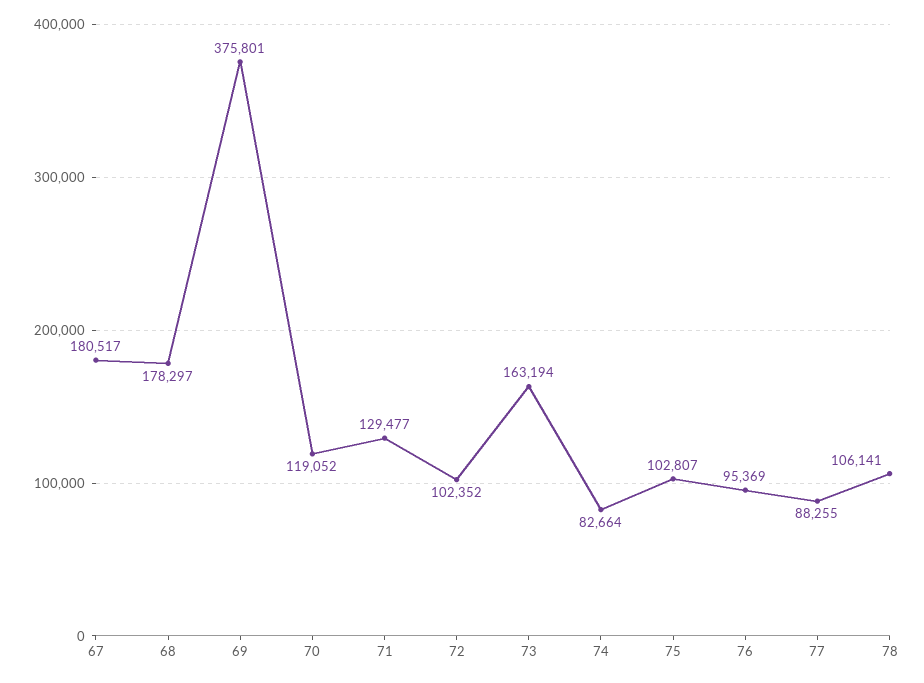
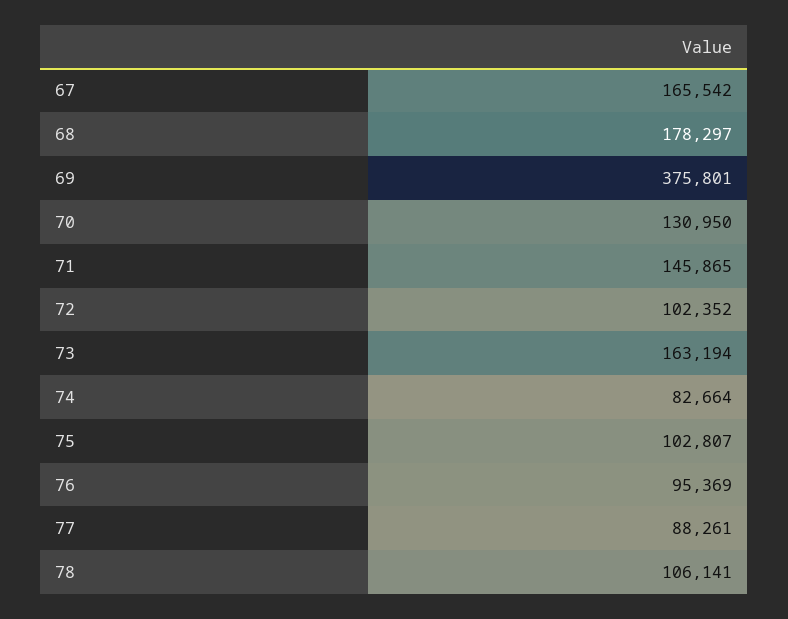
  {
-   "67": 180517,
+   "67": 165542,
    "68": 178297,
    "69": 375801,
-   "70": 119052,
+   "70": 130950,
-   "71": 129477,
+   "71": 145865,
    "72": 102352,
    "73": 163194,
    "74": 82664,
    "75": 102807,
    "76": 95369,
-   "77": 88255,
+   "77": 88261,
    "78": 106141
  }

